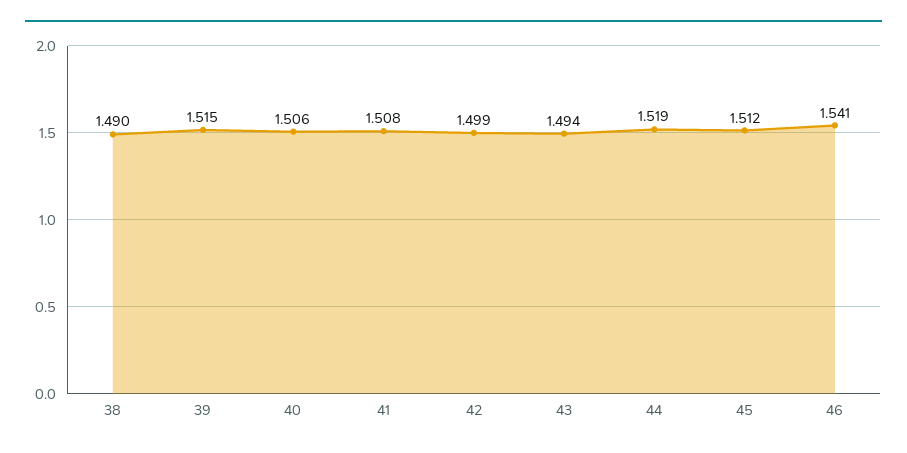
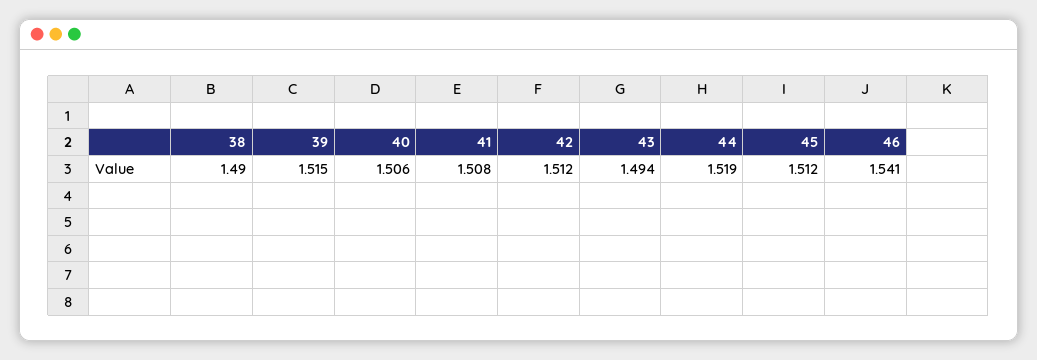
  {
    "38": 1.49,
    "39": 1.515,
    "40": 1.506,
    "41": 1.508,
-   "42": 1.499,
+   "42": 1.512,
    "43": 1.494,
    "44": 1.519,
    "45": 1.512,
    "46": 1.541
  }

